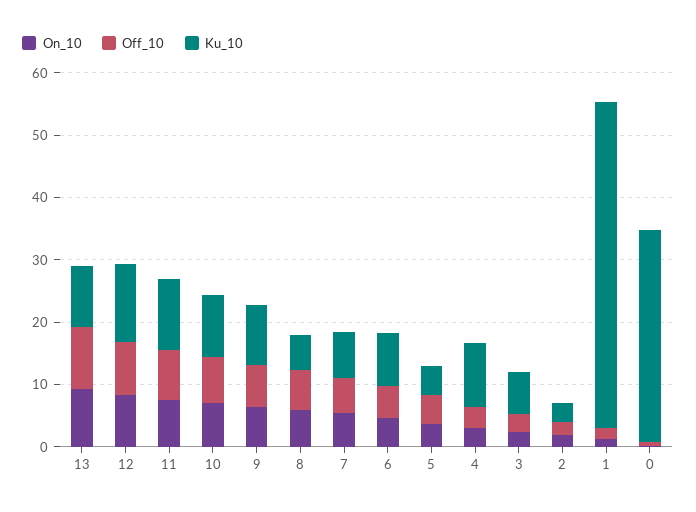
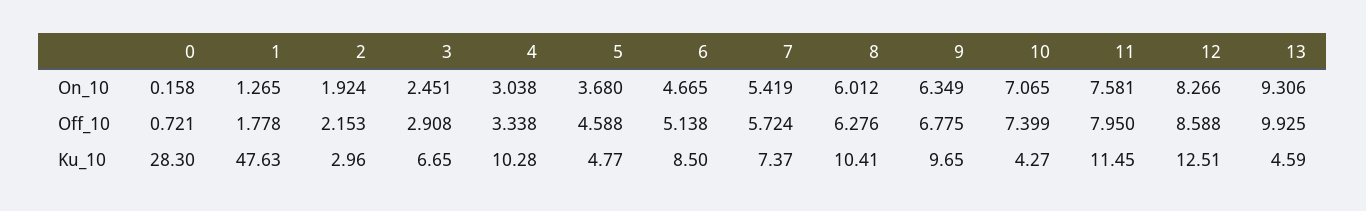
  {
    "On_10": {
      "13": 9.306,
      "12": 8.266,
      "11": 7.581,
      "10": 7.065,
      "9": 6.349,
      "8": 6.012,
      "7": 5.419,
      "6": 4.665,
      "5": 3.68,
      "4": 3.038,
      "3": 2.451,
      "2": 1.924,
      "1": 1.265,
      "0": 0.158
    },
    "Off_10": {
      "13": 9.925,
      "12": 8.588,
      "11": 7.95,
      "10": 7.399,
      "9": 6.775,
      "8": 6.276,
      "7": 5.724,
      "6": 5.138,
      "5": 4.588,
      "4": 3.338,
      "3": 2.908,
      "2": 2.153,
      "1": 1.778,
      "0": 0.721
    },
    "Ku_10": {
-     "13": 10,
+     "13": 4.59,
      "12": 12.51,
      "11": 11.45,
-     "10": 10,
+     "10": 4.27,
      "9": 9.65,
-     "8": 6,
+     "8": 10.41,
      "7": 7.37,
      "6": 8.5,
      "5": 4.77,
      "4": 10.28,
      "3": 6.65,
      "2": 2.96,
-     "1": 52,
+     "1": 47.63,
-     "0": 34
+     "0": 28.3
    }
  }

